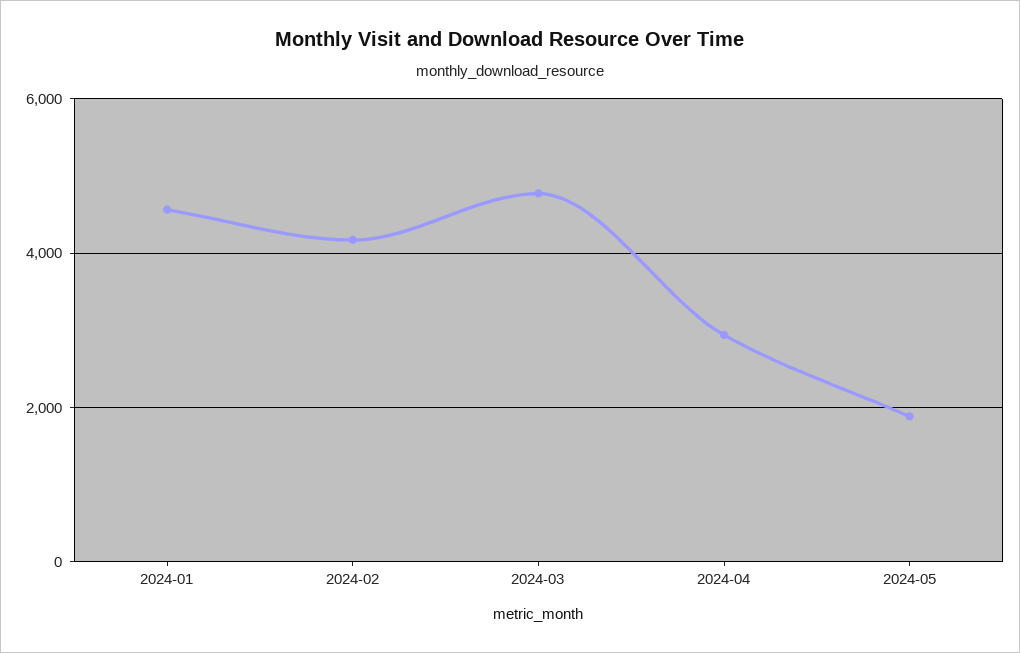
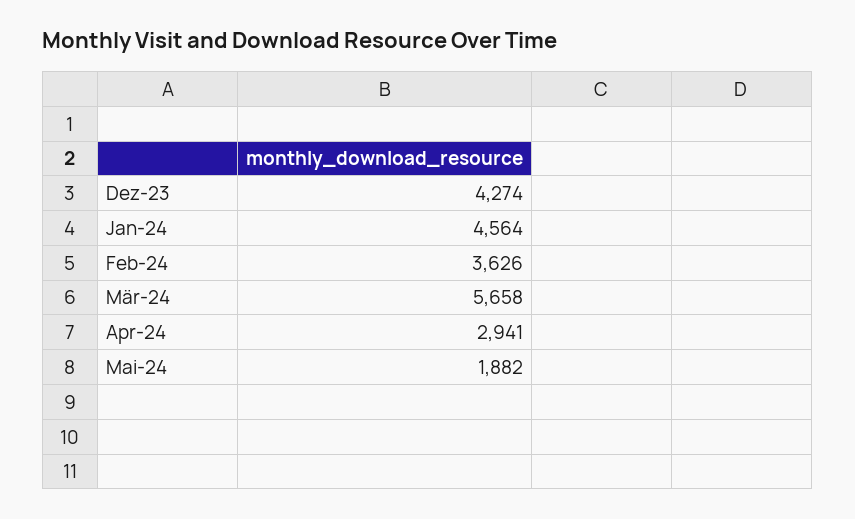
  {
    "2024-01": 4564,
-   "2024-02": 4200,
+   "2024-02": 3626,
-   "2024-03": 4800,
+   "2024-03": 5658,
    "2024-04": 2941,
-   "2024-05": 1882
+   "2024-05": 1882,
+   "Dez-23": 4274
  }

